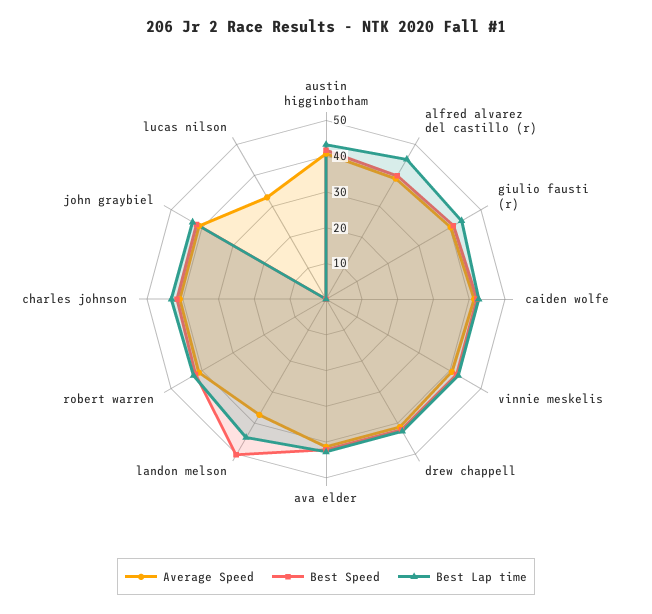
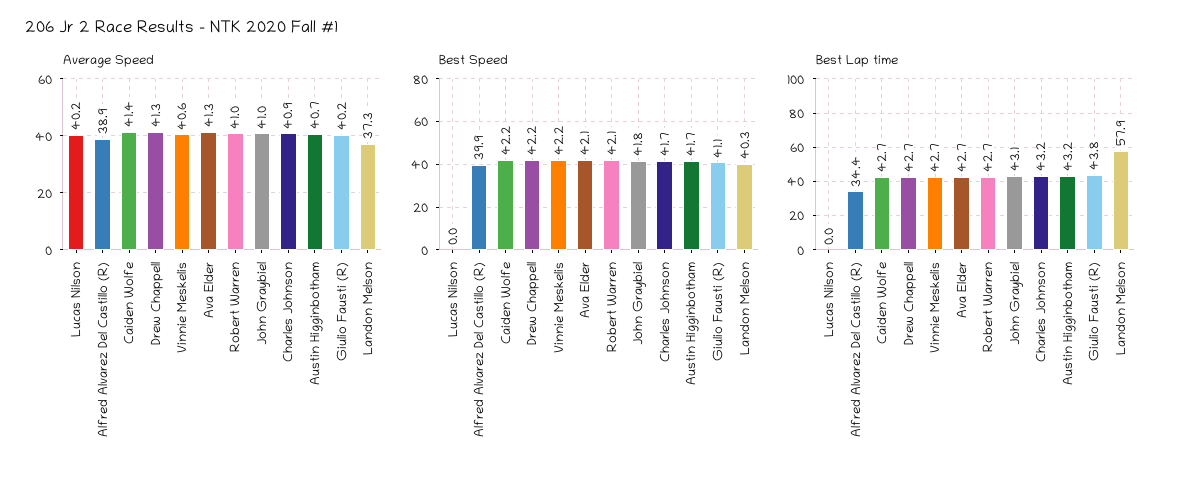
  {
    "Average Speed": {
      "austin higginbotham": 40.7,
      "alfred alvarez del castillo (r)": 38.9,
      "giulio fausti (r)": 40.2,
      "caiden wolfe": 41.4,
      "vinnie meskelis": 40.6,
      "drew chappell": 41.3,
      "ava elder": 41.3,
      "landon melson": 37.3,
      "robert warren": 41,
      "charles johnson": 40.9,
      "john graybiel": 41,
-     "lucas nilson": 32.5
+     "lucas nilson": 40.2
    },
    "Best Speed": {
      "austin higginbotham": 41.7,
      "alfred alvarez del castillo (r)": 39.9,
      "giulio fausti (r)": 41.1,
      "caiden wolfe": 42.2,
      "vinnie meskelis": 42.2,
      "drew chappell": 42.2,
      "ava elder": 42.1,
-     "landon melson": 50,
+     "landon melson": 40.3,
      "robert warren": 42.1,
      "charles johnson": 41.7,
      "john graybiel": 41.8,
      "lucas nilson": 0
    },
    "Best Lap time": {
      "austin higginbotham": 43.2,
-     "alfred alvarez del castillo (r)": 45,
+     "alfred alvarez del castillo (r)": 34.4,
      "giulio fausti (r)": 43.8,
      "caiden wolfe": 42.7,
      "vinnie meskelis": 42.7,
      "drew chappell": 42.7,
      "ava elder": 42.7,
-     "landon melson": 45,
+     "landon melson": 57.9,
      "robert warren": 42.7,
      "charles johnson": 43.2,
      "john graybiel": 43.1,
      "lucas nilson": 0
    }
  }

